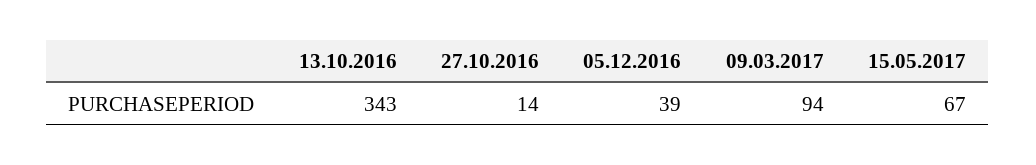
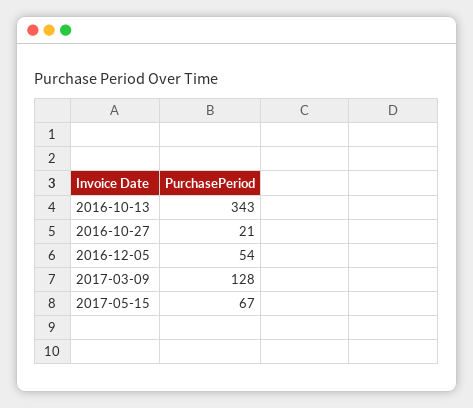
  {
    "13.10.2016": 343,
-   "27.10.2016": 14,
+   "27.10.2016": 21,
-   "05.12.2016": 39,
+   "05.12.2016": 54,
-   "09.03.2017": 94,
+   "09.03.2017": 128,
    "15.05.2017": 67
  }

